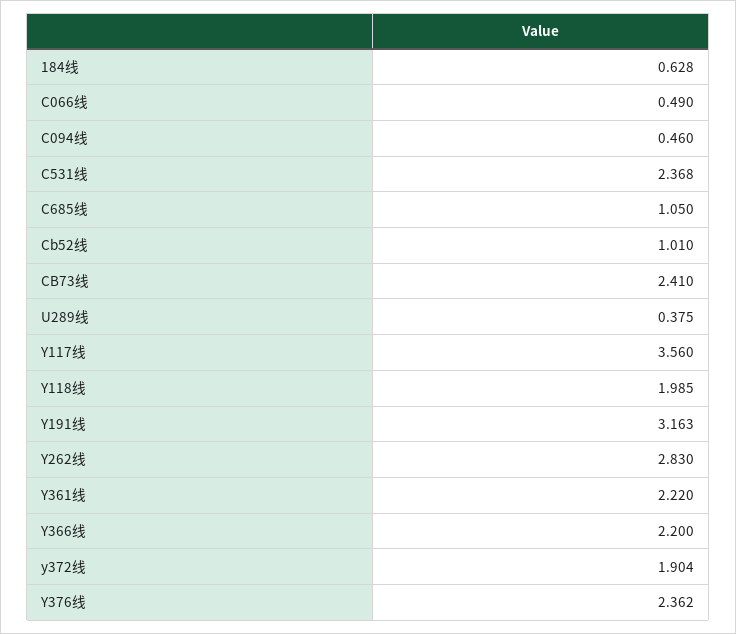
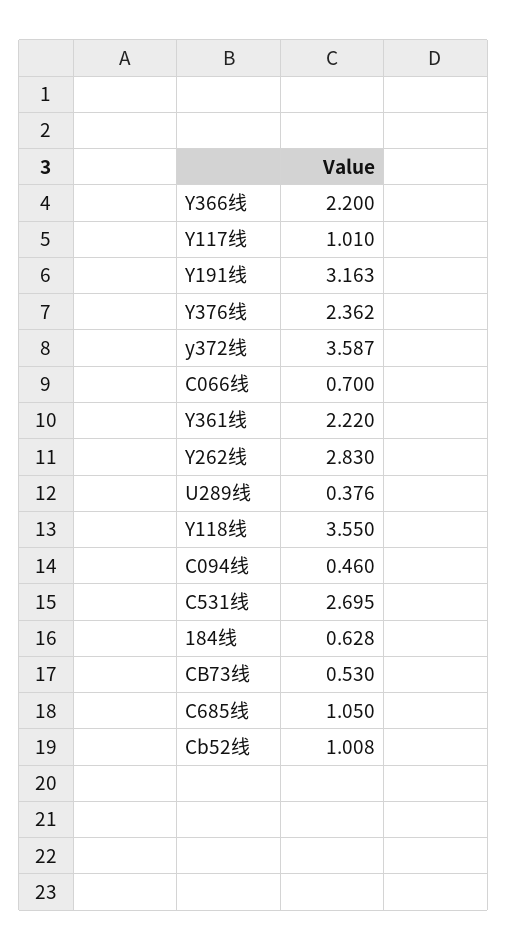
  {
    "184线": 0.628,
-   "C066线": 0.49,
+   "C066线": 0.7,
    "C094线": 0.46,
-   "C531线": 2.368,
+   "C531线": 2.695,
    "C685线": 1.05,
-   "Cb52线": 1.01,
+   "Cb52线": 1.008,
-   "CB73线": 2.41,
+   "CB73线": 0.53,
-   "U289线": 0.375,
+   "U289线": 0.376,
-   "Y117线": 3.56,
+   "Y117线": 1.01,
-   "Y118线": 1.985,
+   "Y118线": 3.55,
    "Y191线": 3.163,
    "Y262线": 2.83,
    "Y361线": 2.22,
    "Y366线": 2.2,
-   "y372线": 1.904,
+   "y372线": 3.587,
    "Y376线": 2.362
  }

